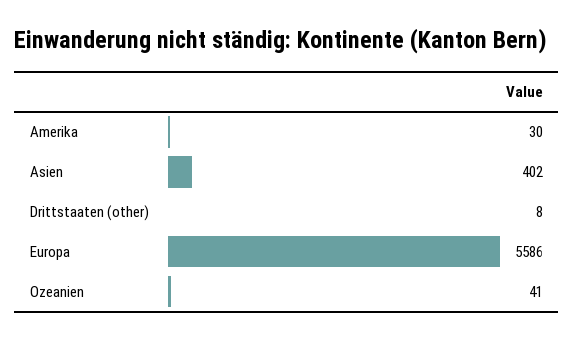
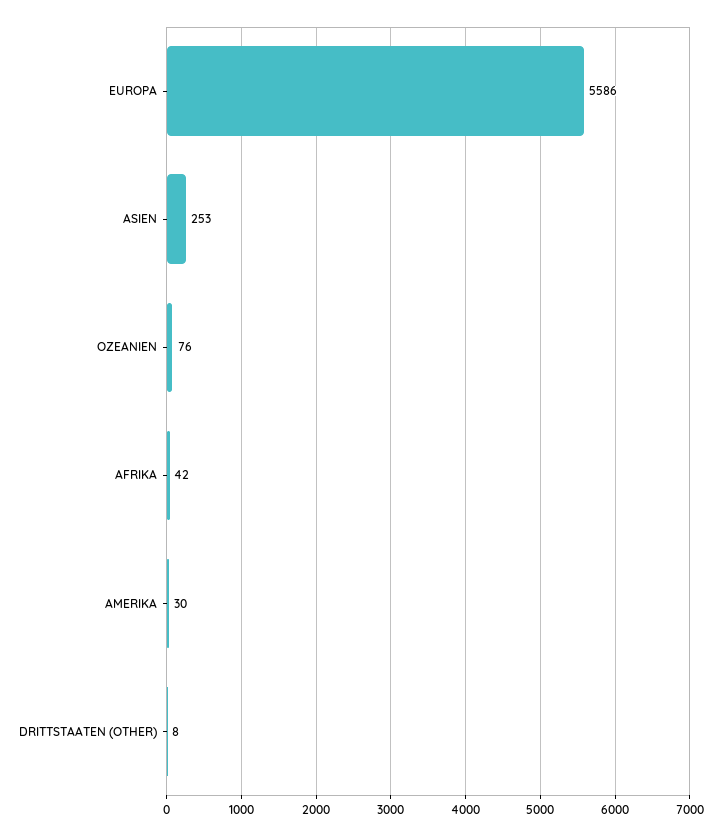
  {
    "Amerika": 30,
-   "Asien": 402,
+   "Asien": 253,
    "Drittstaaten (other)": 8,
    "Europa": 5586,
-   "Ozeanien": 41
+   "Ozeanien": 76,
+   "AFRIKA": 42
  }

